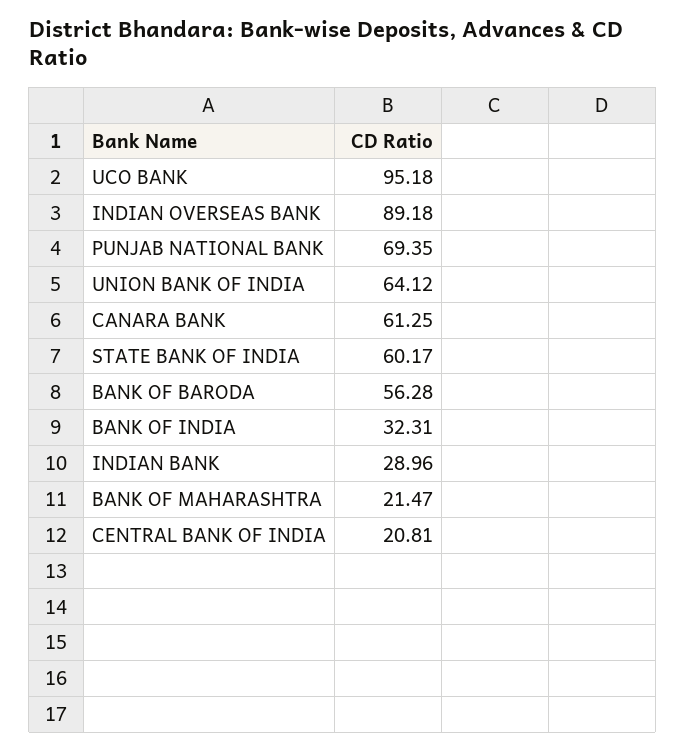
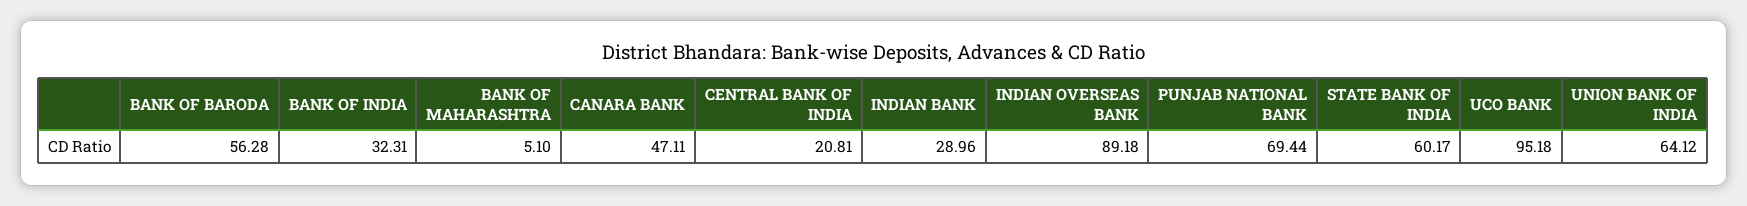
  {
    "UCO BANK": 95.18,
    "INDIAN OVERSEAS BANK": 89.18,
-   "PUNJAB NATIONAL BANK": 69.35,
+   "PUNJAB NATIONAL BANK": 69.44,
    "UNION BANK OF INDIA": 64.12,
-   "CANARA BANK": 61.25,
+   "CANARA BANK": 47.11,
    "STATE BANK OF INDIA": 60.17,
    "BANK OF BARODA": 56.28,
    "BANK OF INDIA": 32.31,
    "INDIAN BANK": 28.96,
-   "BANK OF MAHARASHTRA": 21.47,
+   "BANK OF MAHARASHTRA": 5.1,
    "CENTRAL BANK OF INDIA": 20.81
  }

